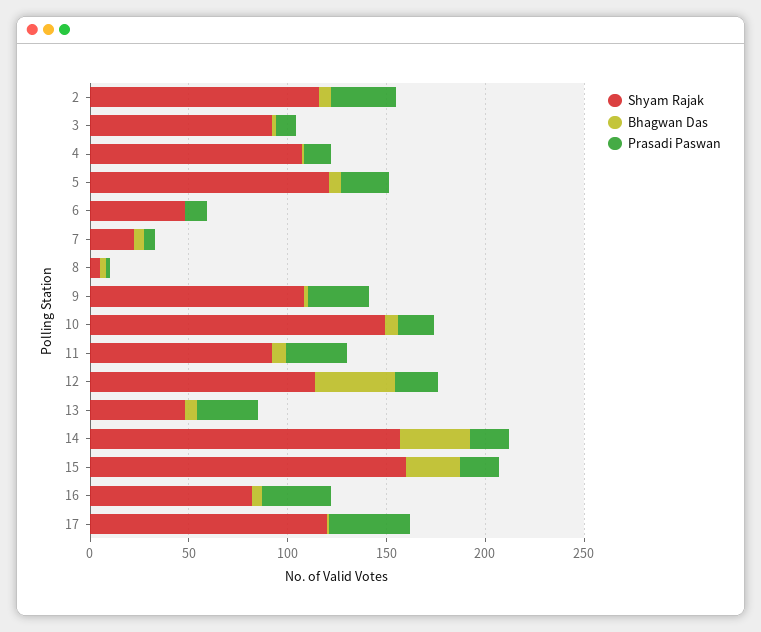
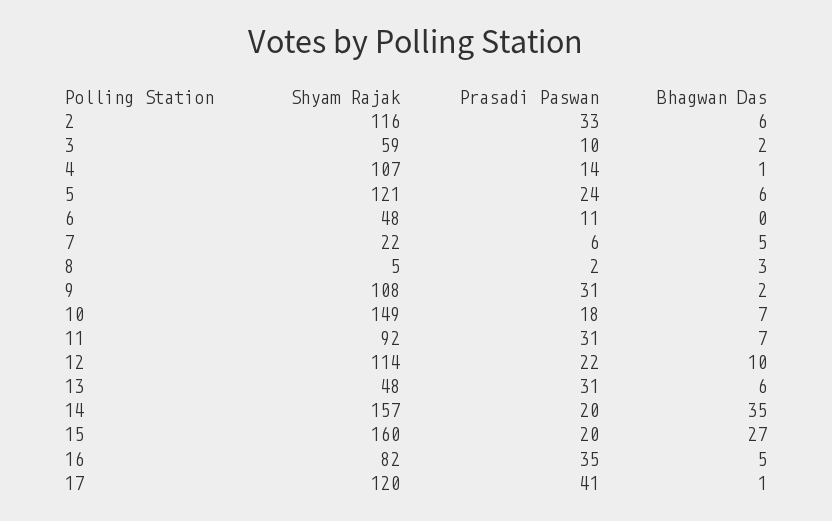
  {
    "Shyam Rajak": {
      "2": 116,
-     "3": 90,
+     "3": 59,
      "4": 107,
      "5": 121,
      "6": 48,
      "7": 22,
      "8": 5,
      "9": 108,
      "10": 149,
      "11": 92,
      "12": 114,
      "13": 48,
      "14": 157,
      "15": 160,
      "16": 82,
      "17": 120
    },
    "Bhagwan Das": {
      "2": 6,
      "3": 2,
      "4": 1,
      "5": 6,
      "6": 0,
      "7": 5,
      "8": 3,
      "9": 2,
      "10": 7,
      "11": 7,
-     "12": 40,
+     "12": 10,
      "13": 6,
      "14": 35,
      "15": 27,
      "16": 5,
      "17": 1
    },
    "Prasadi Paswan": {
      "2": 33,
      "3": 10,
      "4": 14,
      "5": 24,
      "6": 11,
      "7": 6,
      "8": 2,
      "9": 31,
      "10": 18,
      "11": 31,
      "12": 22,
      "13": 31,
      "14": 20,
      "15": 20,
      "16": 35,
      "17": 41
    }
  }

